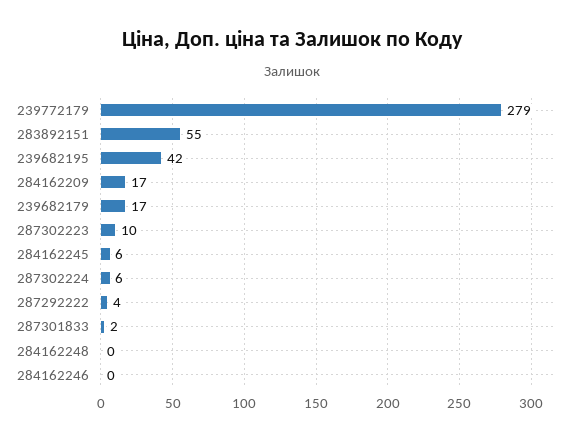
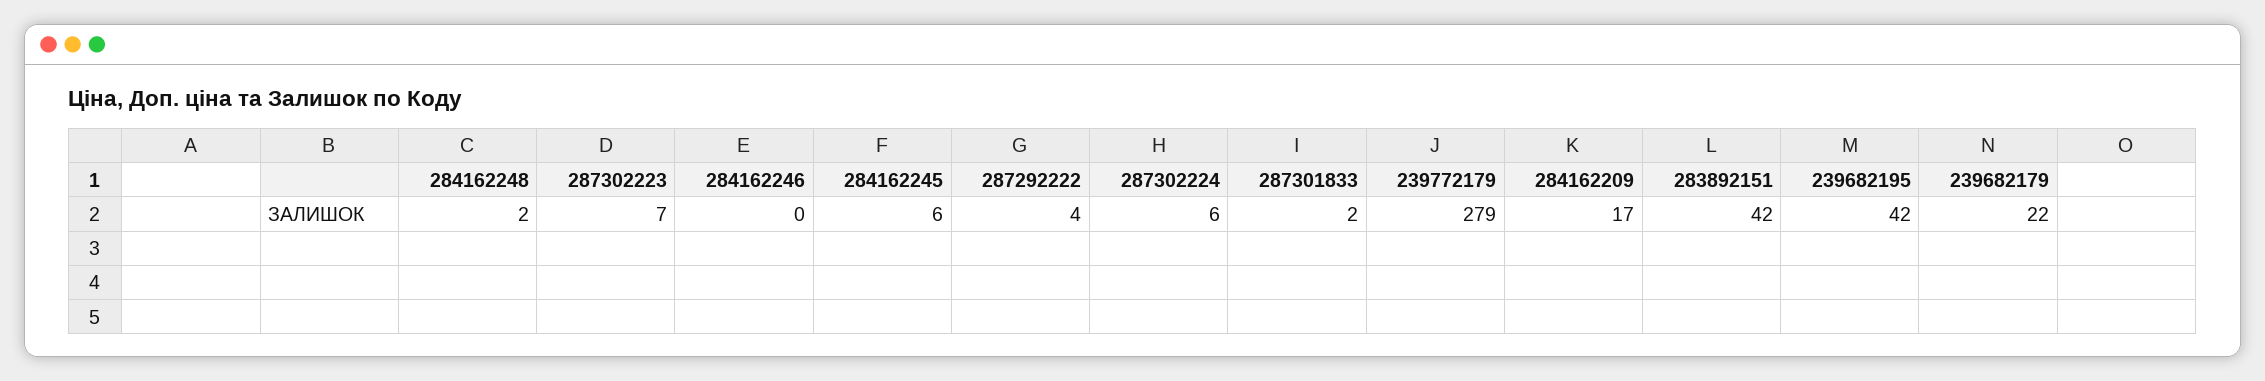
  {
    "239772179": 279,
-   "283892151": 55,
+   "283892151": 42,
    "239682195": 42,
    "284162209": 17,
-   "239682179": 17,
+   "239682179": 22,
-   "287302223": 10,
+   "287302223": 7,
    "284162245": 6,
    "287302224": 6,
    "287292222": 4,
    "287301833": 2,
-   "284162248": 0,
+   "284162248": 2,
    "284162246": 0
  }

